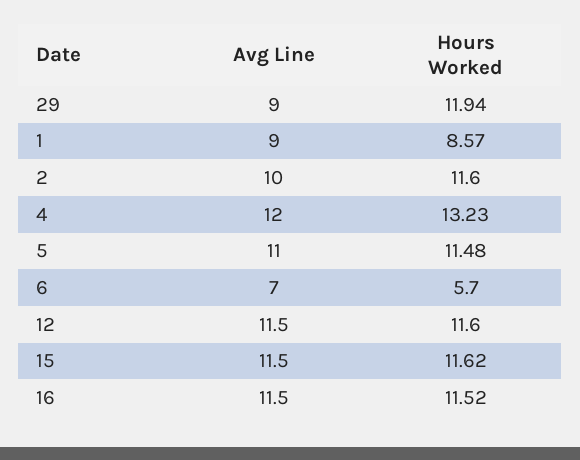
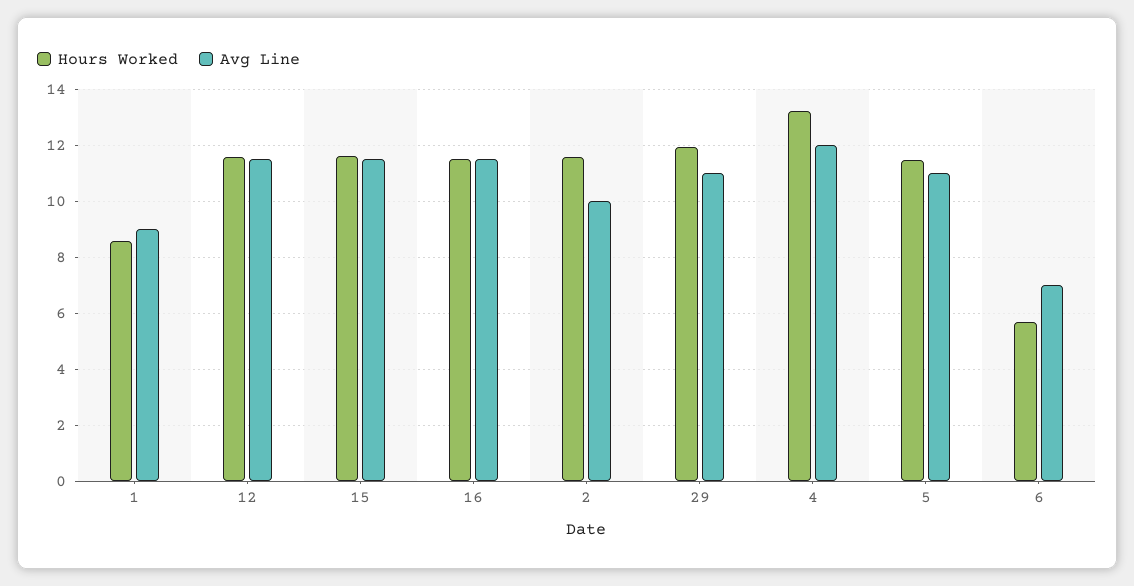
  {
    "Avg Line": {
-     "29": 9,
+     "29": 11,
      "1": 9,
      "2": 10,
      "4": 12,
      "5": 11,
      "6": 7,
      "12": 11.5,
      "15": 11.5,
      "16": 11.5
    },
    "Hours Worked": {
      "29": 11.94,
      "1": 8.57,
      "2": 11.6,
      "4": 13.23,
      "5": 11.48,
      "6": 5.7,
      "12": 11.6,
      "15": 11.62,
      "16": 11.52
    }
  }

